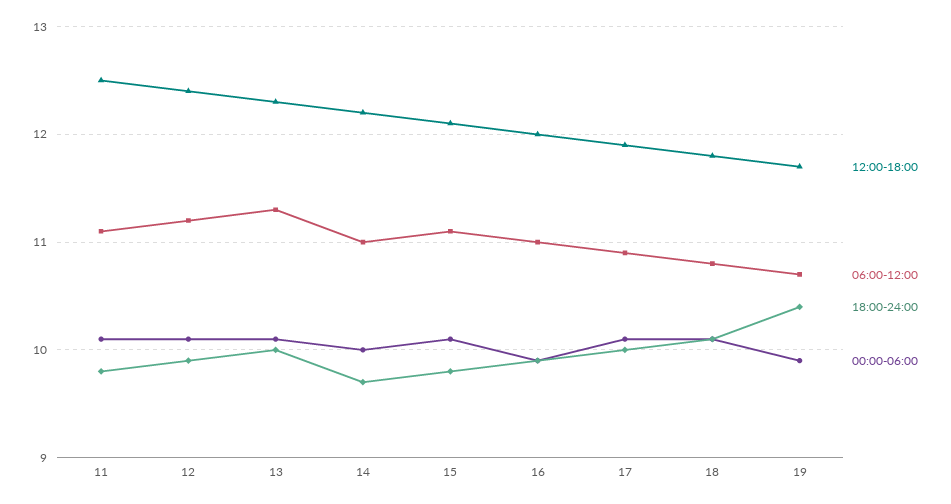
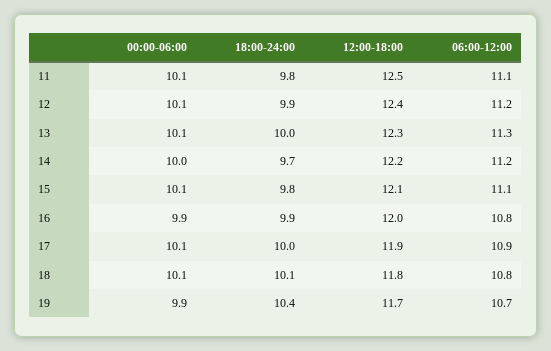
  {
    "12:00-18:00": {
      "11": 12.5,
      "12": 12.4,
      "13": 12.3,
      "14": 12.2,
      "15": 12.1,
      "16": 12,
      "17": 11.9,
      "18": 11.8,
      "19": 11.7
    },
    "06:00-12:00": {
      "11": 11.1,
      "12": 11.2,
      "13": 11.3,
-     "14": 11,
+     "14": 11.2,
      "15": 11.1,
-     "16": 11,
+     "16": 10.8,
      "17": 10.9,
      "18": 10.8,
      "19": 10.7
    },
    "18:00-24:00": {
      "11": 9.8,
      "12": 9.9,
      "13": 10,
      "14": 9.7,
      "15": 9.8,
      "16": 9.9,
      "17": 10,
      "18": 10.1,
      "19": 10.4
    },
    "00:00-06:00": {
      "11": 10.1,
      "12": 10.1,
      "13": 10.1,
      "14": 10,
      "15": 10.1,
      "16": 9.9,
      "17": 10.1,
      "18": 10.1,
      "19": 9.9
    }
  }

